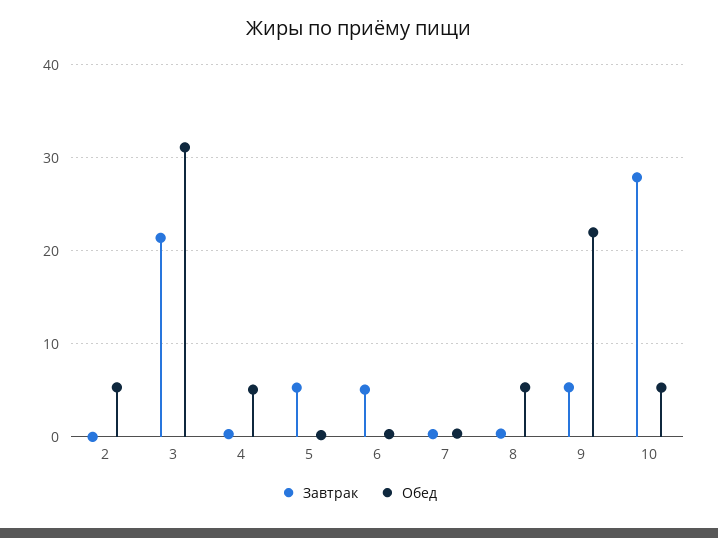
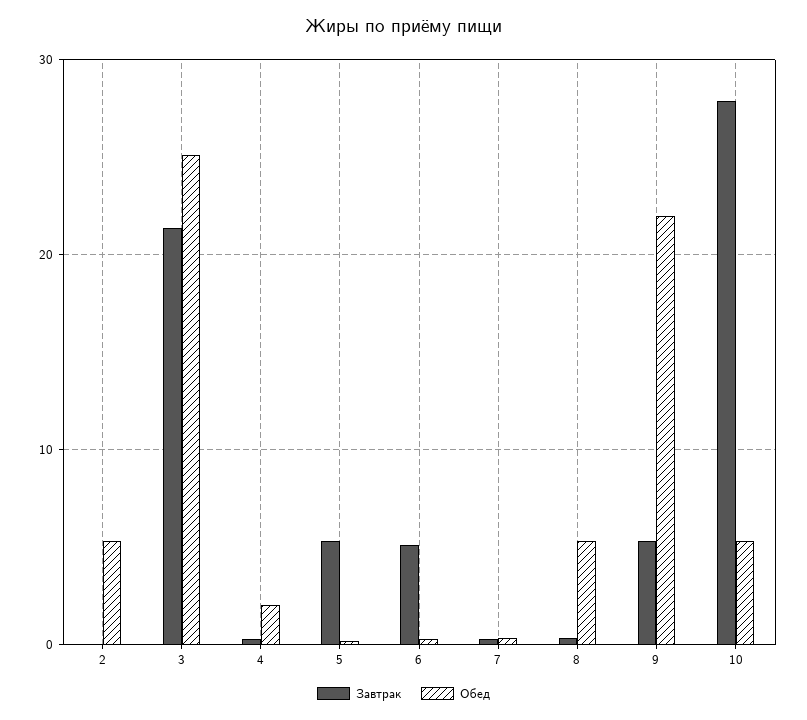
  {
    "Завтрак": {
      "2": 0,
      "3": 21,
      "4": 0,
      "5": 5,
      "6": 5,
      "7": 0,
      "8": 0,
      "9": 5,
      "10": 28
    },
    "Обед": {
      "2": 5,
-     "3": 31,
+     "3": 25,
-     "4": 5,
+     "4": 2,
      "5": 0,
      "6": 0,
      "7": 0,
      "8": 5,
      "9": 22,
      "10": 5
    }
  }

